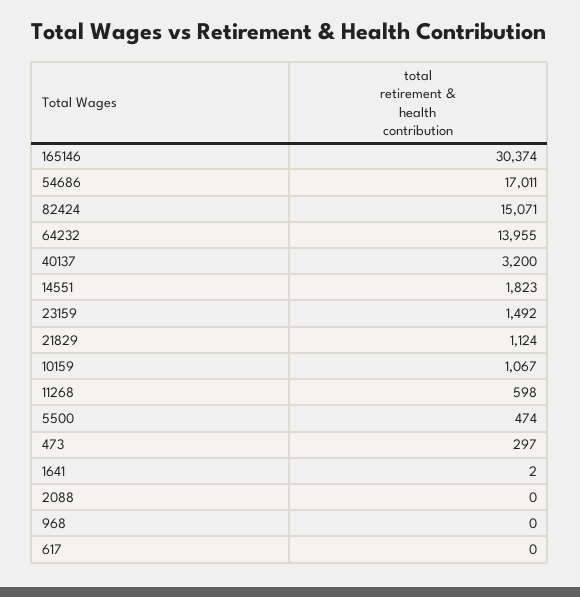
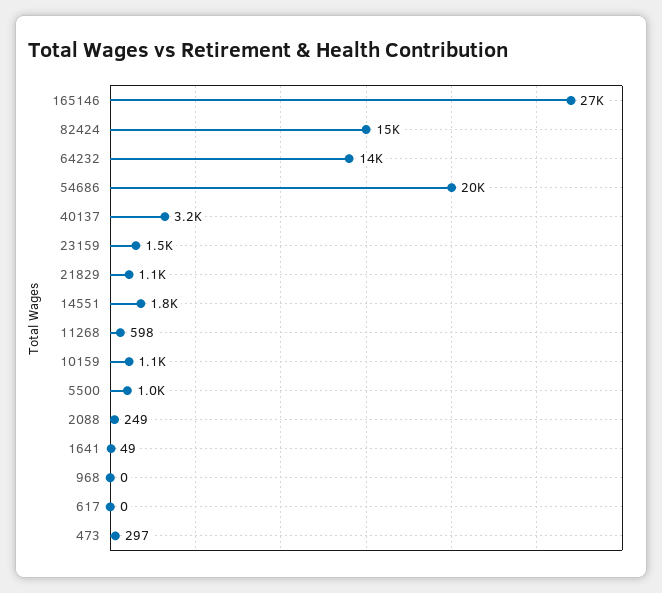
  {
-   "165146": 30374,
+   "165146": 27000,
-   "54686": 17011,
+   "54686": 20000,
    "82424": 15071,
    "64232": 13955,
    "40137": 3200,
    "14551": 1823,
    "23159": 1492,
    "21829": 1124,
    "10159": 1067,
    "11268": 598,
-   "5500": 474,
+   "5500": 1000,
    "473": 297,
-   "1641": 2,
+   "1641": 49,
-   "2088": 0,
+   "2088": 249,
    "968": 0,
    "617": 0
  }

